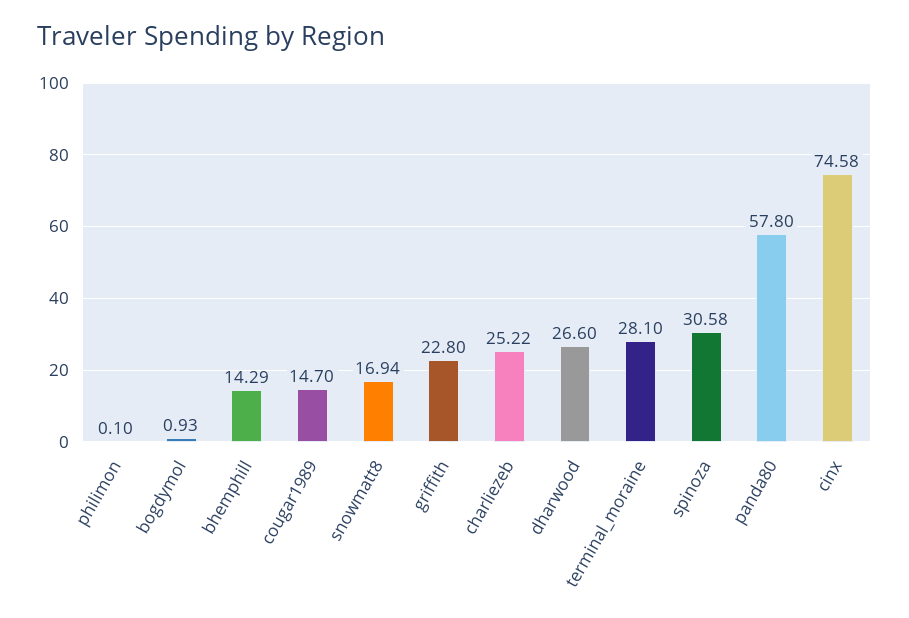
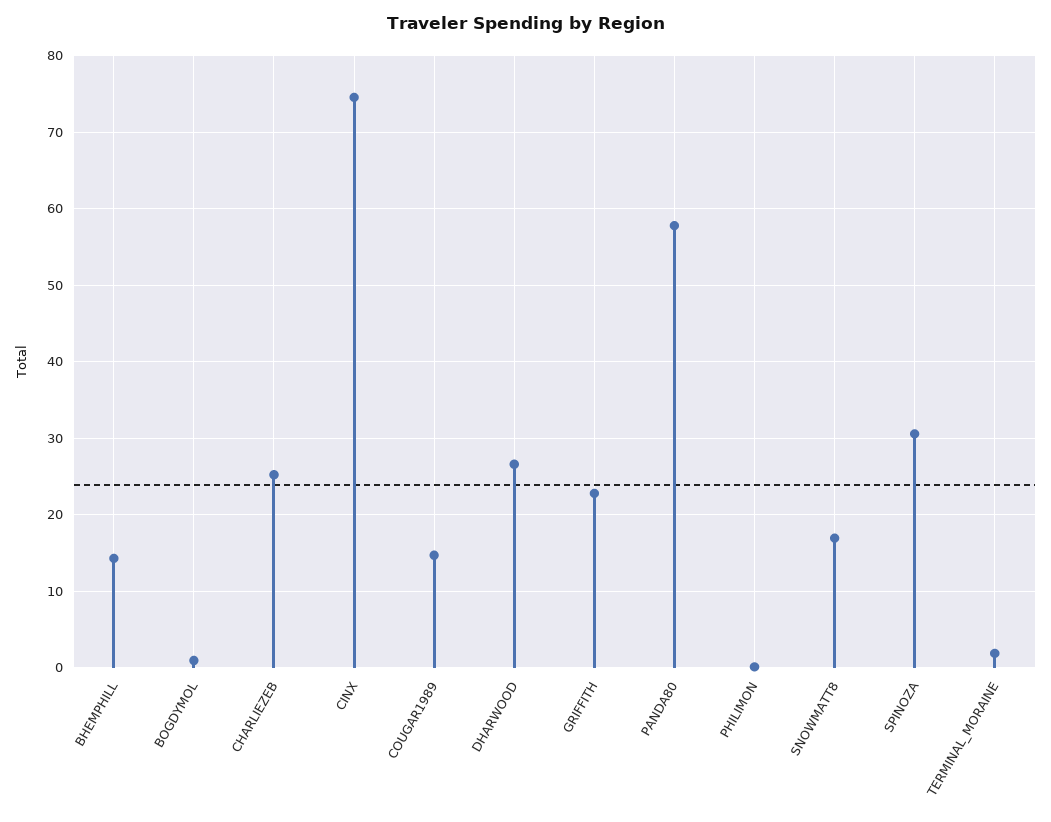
  {
    "philimon": 0.1,
    "bogdymol": 0.93,
    "bhemphill": 14.29,
    "cougar1989": 14.7,
    "snowmatt8": 16.94,
    "griffith": 22.8,
    "charliezeb": 25.22,
    "dharwood": 26.6,
-   "terminal_moraine": 28.1,
+   "terminal_moraine": 2,
    "spinoza": 30.58,
    "panda80": 57.8,
    "cinx": 74.58
  }

